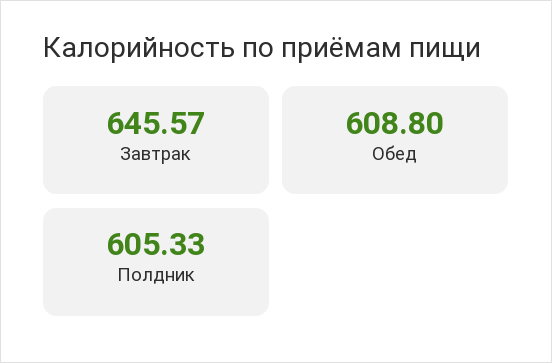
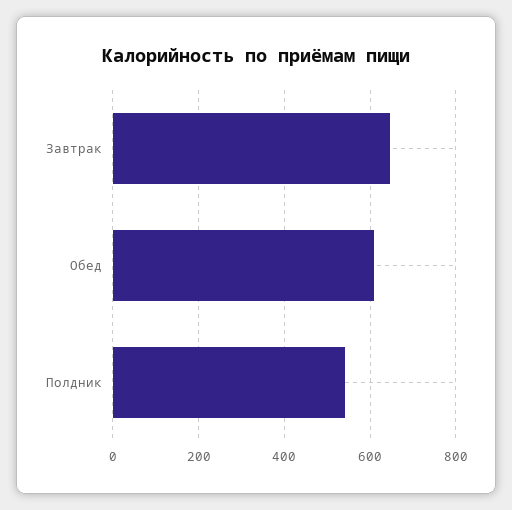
  {
    "Завтрак": 645.57,
    "Обед": 608.8,
-   "Полдник": 605.33
+   "Полдник": 540
  }

